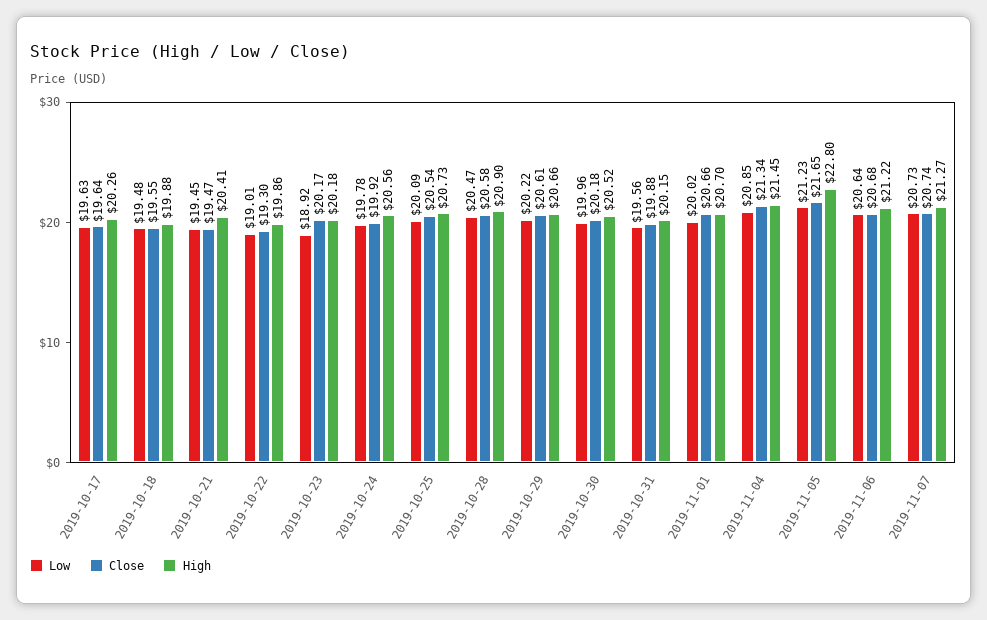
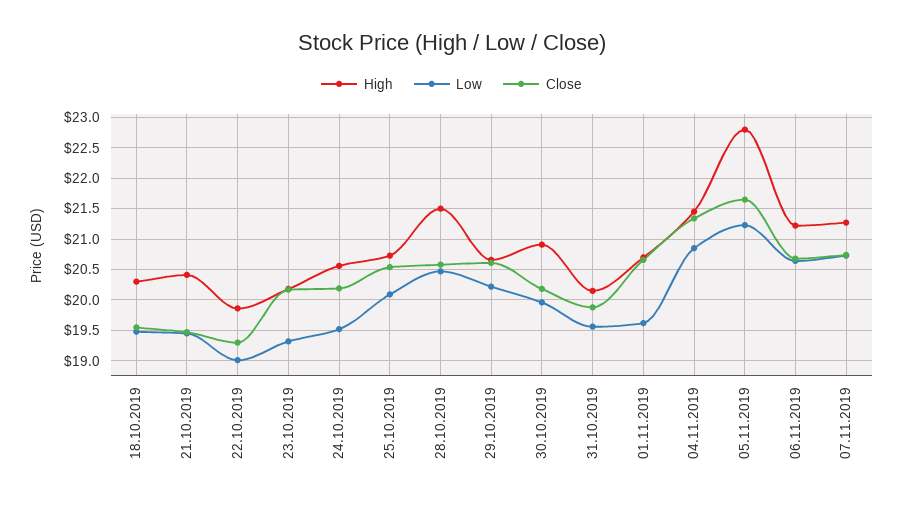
  {
    "Low": {
-     "2019-10-17": 19.63,
      "2019-10-18": 19.48,
      "2019-10-21": 19.45,
      "2019-10-22": 19.01,
-     "2019-10-23": 18.92,
+     "2019-10-23": 19.3,
-     "2019-10-24": 19.78,
+     "2019-10-24": 19.5,
      "2019-10-25": 20.09,
      "2019-10-28": 20.47,
      "2019-10-29": 20.22,
      "2019-10-30": 19.96,
      "2019-10-31": 19.56,
-     "2019-11-01": 20.02,
+     "2019-11-01": 19.6,
      "2019-11-04": 20.85,
      "2019-11-05": 21.23,
      "2019-11-06": 20.64,
      "2019-11-07": 20.73
    },
    "Close": {
-     "2019-10-17": 19.64,
      "2019-10-18": 19.55,
      "2019-10-21": 19.47,
      "2019-10-22": 19.3,
      "2019-10-23": 20.17,
-     "2019-10-24": 19.92,
+     "2019-10-24": 20.2,
      "2019-10-25": 20.54,
      "2019-10-28": 20.58,
      "2019-10-29": 20.61,
      "2019-10-30": 20.18,
      "2019-10-31": 19.88,
      "2019-11-01": 20.66,
      "2019-11-04": 21.34,
      "2019-11-05": 21.65,
      "2019-11-06": 20.68,
      "2019-11-07": 20.74
    },
    "High": {
-     "2019-10-17": 20.26,
-     "2019-10-18": 19.88,
+     "2019-10-18": 20.3,
      "2019-10-21": 20.41,
      "2019-10-22": 19.86,
      "2019-10-23": 20.18,
      "2019-10-24": 20.56,
      "2019-10-25": 20.73,
-     "2019-10-28": 20.9,
+     "2019-10-28": 21.5,
      "2019-10-29": 20.66,
-     "2019-10-30": 20.52,
+     "2019-10-30": 20.9,
      "2019-10-31": 20.15,
      "2019-11-01": 20.7,
      "2019-11-04": 21.45,
      "2019-11-05": 22.8,
      "2019-11-06": 21.22,
      "2019-11-07": 21.27
    }
  }

